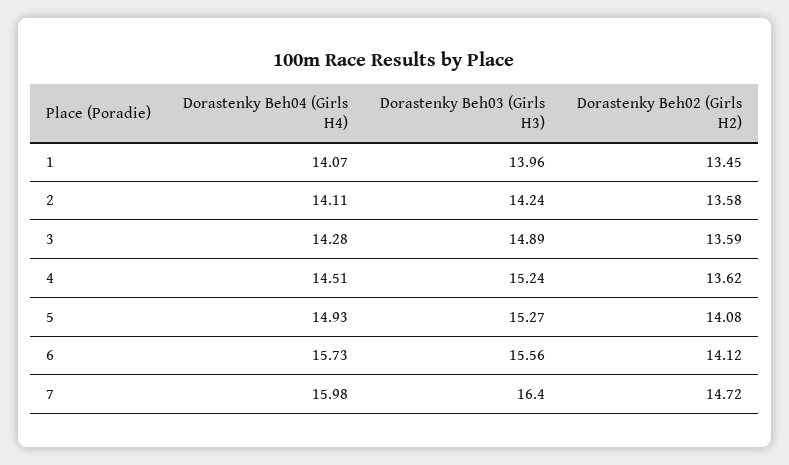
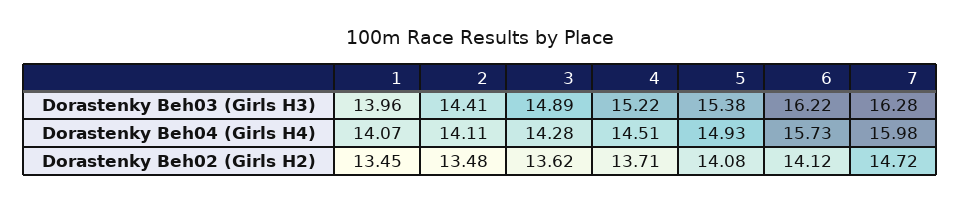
  {
    "Dorastenky Beh04 (Girls H4)": {
      "1": 14.07,
      "2": 14.11,
      "3": 14.28,
      "4": 14.51,
      "5": 14.93,
      "6": 15.73,
      "7": 15.98
    },
    "Dorastenky Beh03 (Girls H3)": {
      "1": 13.96,
-     "2": 14.24,
+     "2": 14.41,
      "3": 14.89,
-     "4": 15.24,
+     "4": 15.22,
-     "5": 15.27,
+     "5": 15.38,
-     "6": 15.56,
+     "6": 16.22,
-     "7": 16.4
+     "7": 16.28
    },
    "Dorastenky Beh02 (Girls H2)": {
      "1": 13.45,
-     "2": 13.58,
+     "2": 13.48,
-     "3": 13.59,
+     "3": 13.62,
-     "4": 13.62,
+     "4": 13.71,
      "5": 14.08,
      "6": 14.12,
      "7": 14.72
    }
  }

